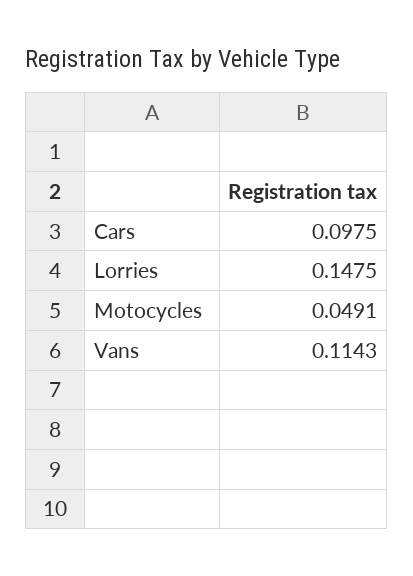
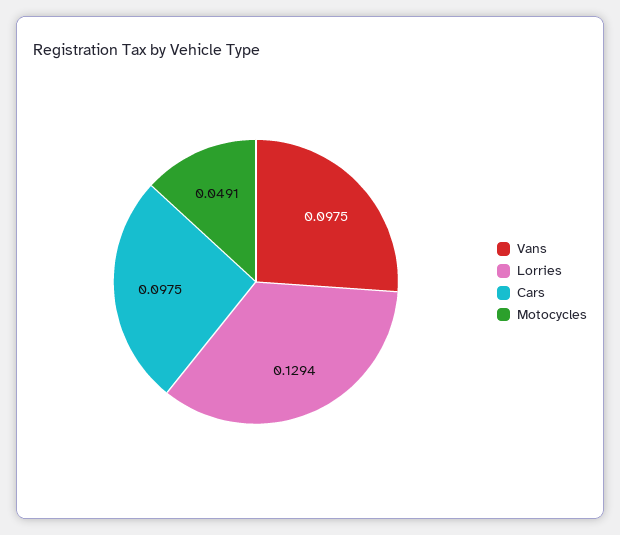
  {
    "Cars": 0.0975,
-   "Lorries": 0.1475,
+   "Lorries": 0.1294,
    "Motocycles": 0.0491,
-   "Vans": 0.1143
+   "Vans": 0.0975
  }

